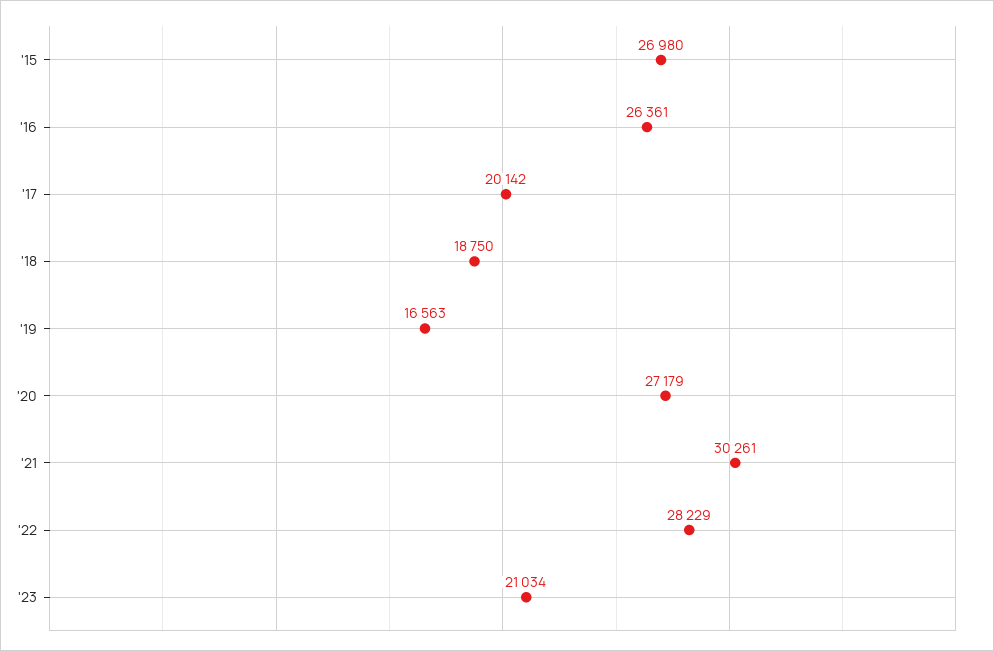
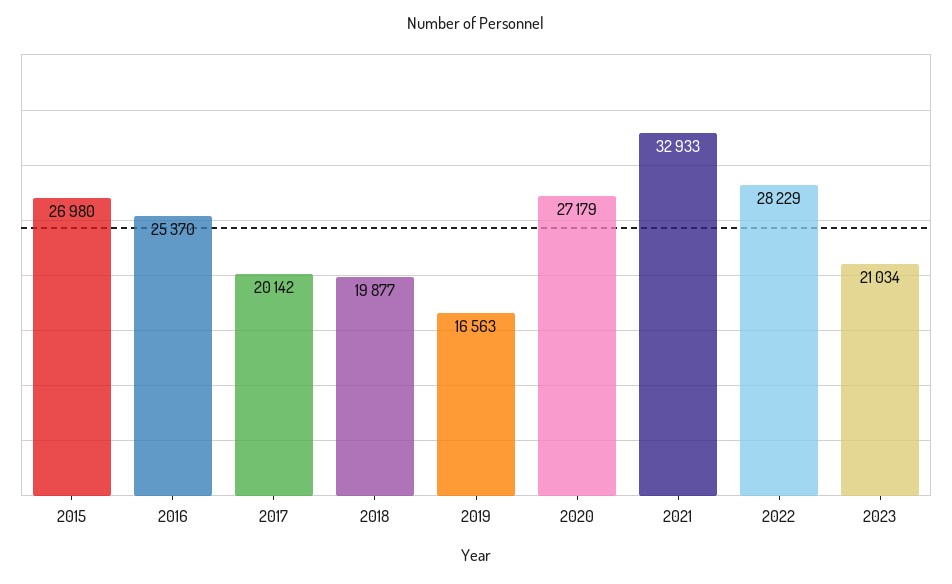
  {
    "'15": 26980,
-   "'16": 26361,
+   "'16": 25370,
    "'17": 20142,
-   "'18": 18750,
+   "'18": 19877,
    "'19": 16563,
    "'20": 27179,
-   "'21": 30261,
+   "'21": 32933,
    "'22": 28229,
    "'23": 21034
  }

